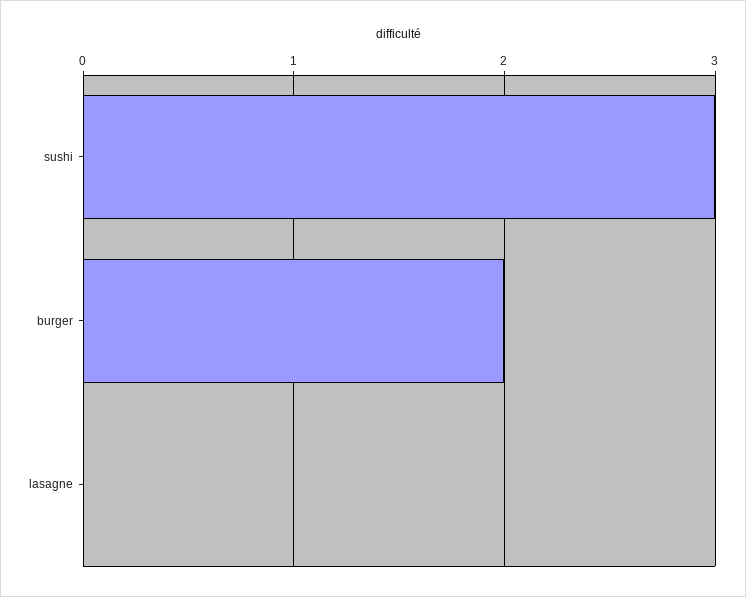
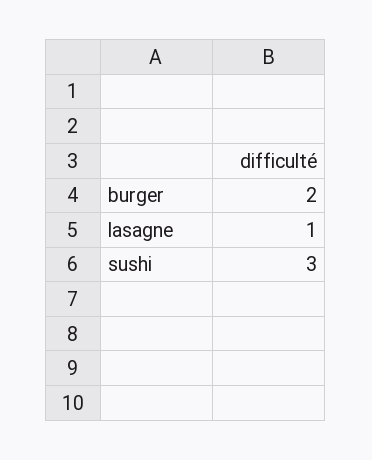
  {
    "sushi": 3,
    "burger": 2,
-   "lasagne": 0
+   "lasagne": 1
  }

